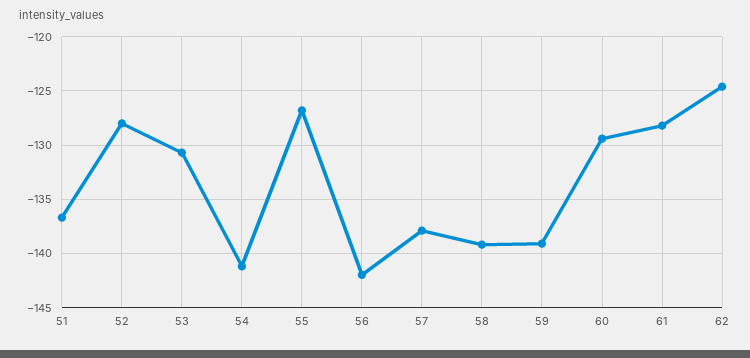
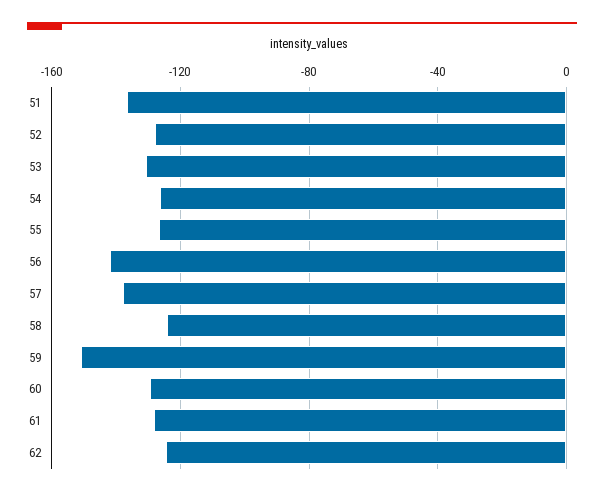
  {
    "51": -137,
    "52": -128,
    "53": -131,
-   "54": -141,
+   "54": -125,
    "55": -127,
    "56": -142,
    "57": -138,
-   "58": -139,
+   "58": -125,
-   "59": -139,
+   "59": -150,
    "60": -129,
    "61": -128,
    "62": -125
  }

